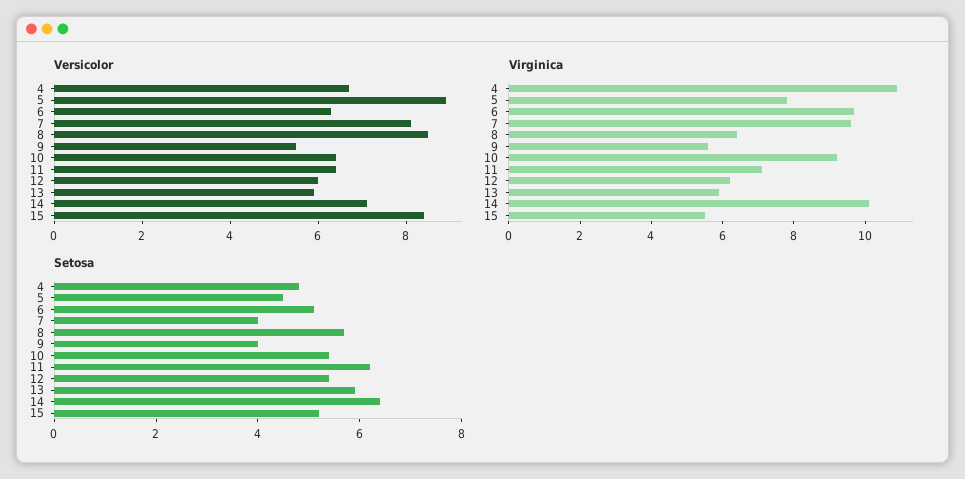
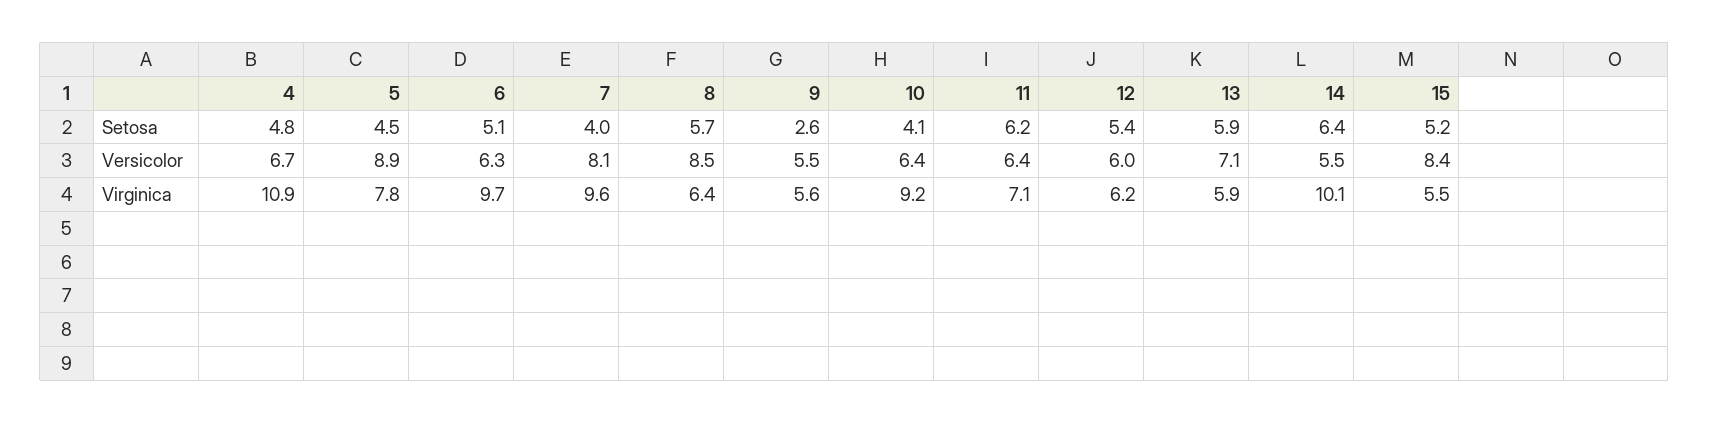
  {
    "Versicolor": {
      "4": 6.7,
      "5": 8.9,
      "6": 6.3,
      "7": 8.1,
      "8": 8.5,
      "9": 5.5,
      "10": 6.4,
      "11": 6.4,
      "12": 6,
-     "13": 6,
+     "13": 7.1,
-     "14": 7,
+     "14": 5.5,
      "15": 8.4
    },
    "Virginica": {
      "4": 10.9,
      "5": 7.8,
      "6": 9.7,
      "7": 9.6,
      "8": 6.4,
      "9": 5.6,
      "10": 9.2,
      "11": 7.1,
      "12": 6.2,
      "13": 5.9,
      "14": 10.1,
      "15": 5.5
    },
    "Setosa": {
      "4": 4.8,
      "5": 4.5,
      "6": 5.1,
      "7": 4,
      "8": 5.7,
-     "9": 4,
+     "9": 2.6,
-     "10": 5.5,
+     "10": 4.1,
      "11": 6.2,
      "12": 5.4,
      "13": 5.9,
      "14": 6.4,
      "15": 5.2
    }
  }

